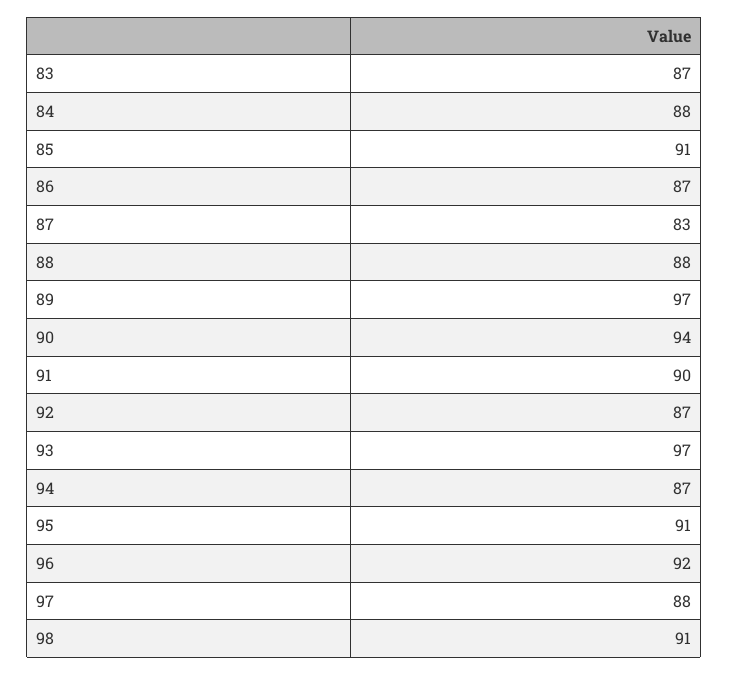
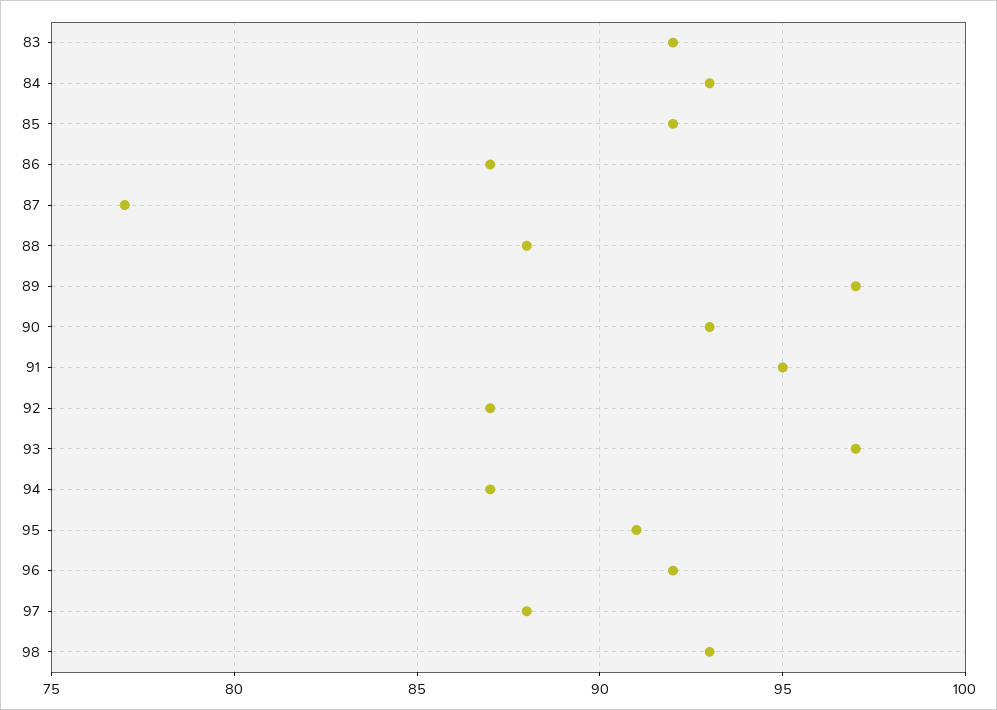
  {
-   "83": 87,
+   "83": 92,
-   "84": 88,
+   "84": 93,
-   "85": 91,
+   "85": 92,
    "86": 87,
-   "87": 83,
+   "87": 77,
    "88": 88,
    "89": 97,
-   "90": 94,
+   "90": 93,
-   "91": 90,
+   "91": 95,
    "92": 87,
    "93": 97,
    "94": 87,
    "95": 91,
    "96": 92,
    "97": 88,
-   "98": 91
+   "98": 93
  }

